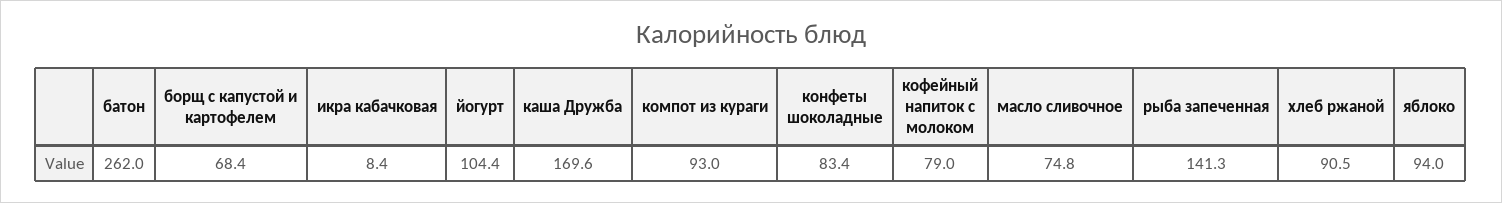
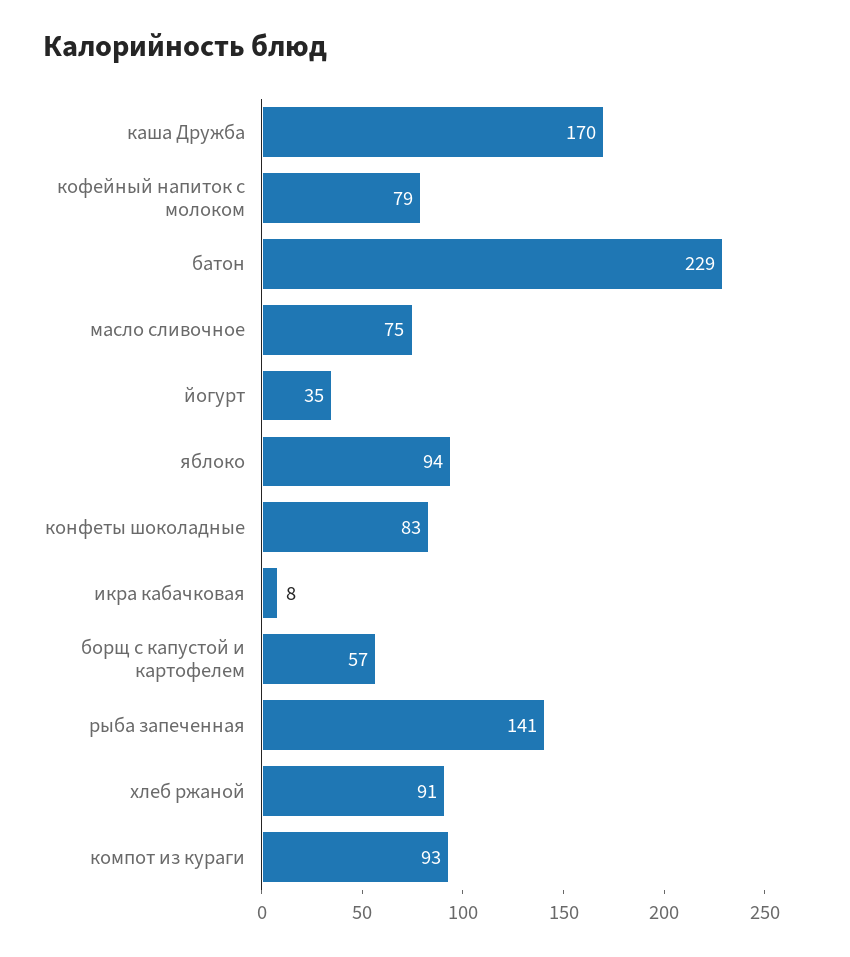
  {
-   "батон": 262,
+   "батон": 229,
-   "борщ с капустой и картофелем": 68.4,
+   "борщ с капустой и картофелем": 57,
    "икра кабачковая": 8.4,
-   "йогурт": 104.4,
+   "йогурт": 35,
    "каша Дружба": 169.6,
    "компот из кураги": 93,
    "конфеты шоколадные": 83.4,
    "кофейный напиток с молоком": 79,
    "масло сливочное": 74.8,
    "рыба запеченная": 141.3,
    "хлеб ржаной": 90.5,
    "яблоко": 94
  }

